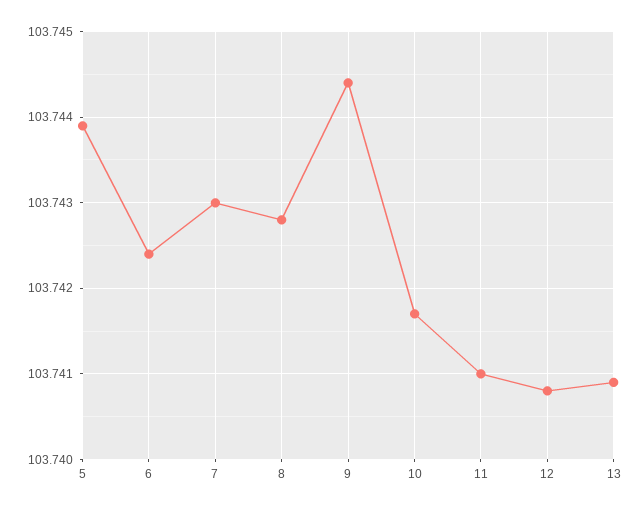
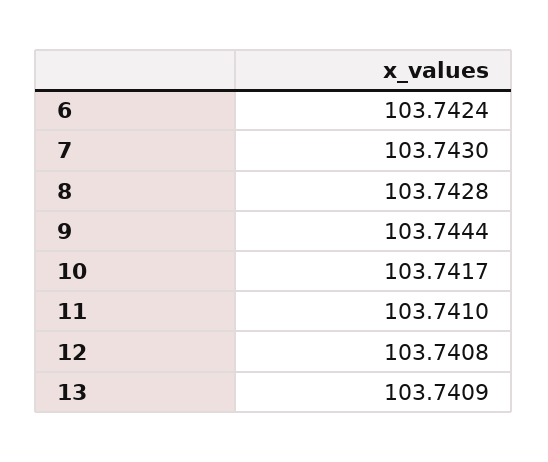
  {
-   "5": 103.7439,
    "6": 103.7424,
    "7": 103.743,
    "8": 103.7428,
    "9": 103.7444,
    "10": 103.7417,
    "11": 103.741,
    "12": 103.7408,
    "13": 103.7409
  }

